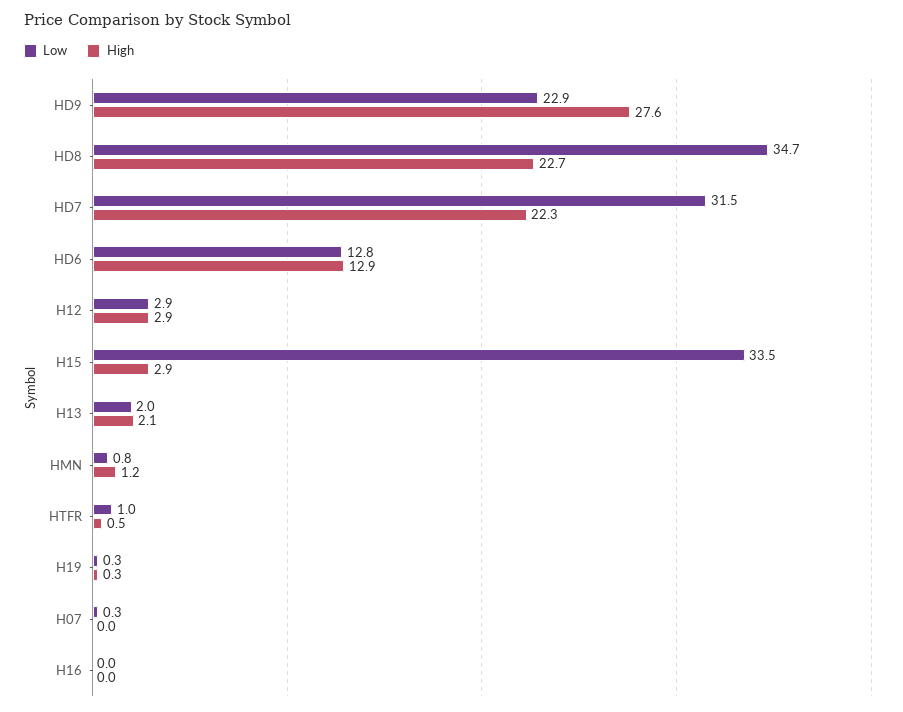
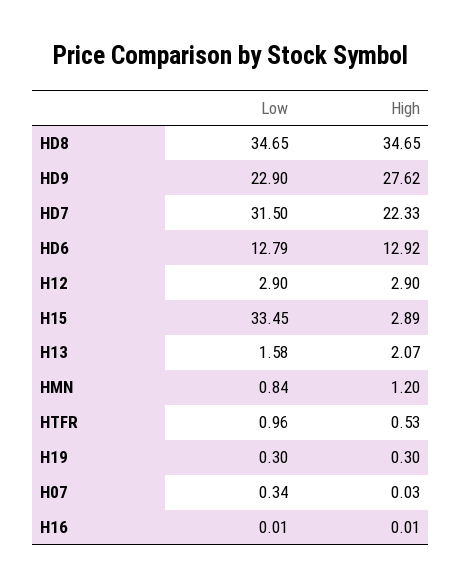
  {
    "Low": {
      "HD9": 22.9,
      "HD8": 34.65,
      "HD7": 31.5,
      "HD6": 12.79,
      "H12": 2.9,
      "H15": 33.45,
-     "H13": 2,
+     "H13": 1.58,
      "HMN": 0.84,
      "HTFR": 0.96,
      "H19": 0.3,
      "H07": 0.34,
      "H16": 0.01
    },
    "High": {
      "HD9": 27.62,
-     "HD8": 22.7,
+     "HD8": 34.65,
      "HD7": 22.33,
      "HD6": 12.92,
      "H12": 2.9,
      "H15": 2.89,
      "H13": 2.07,
      "HMN": 1.2,
      "HTFR": 0.53,
      "H19": 0.3,
      "H07": 0.03,
      "H16": 0.01
    }
  }

